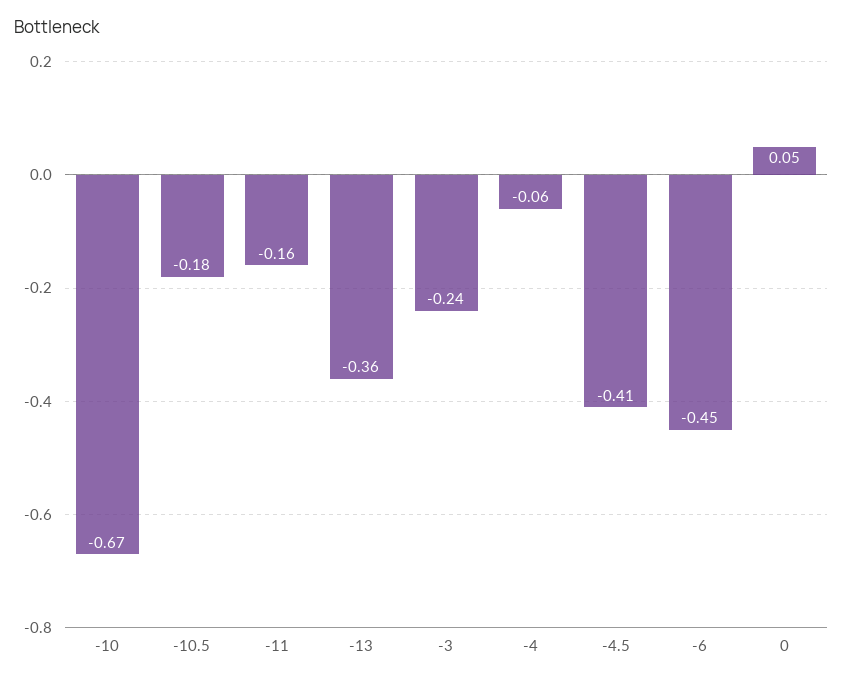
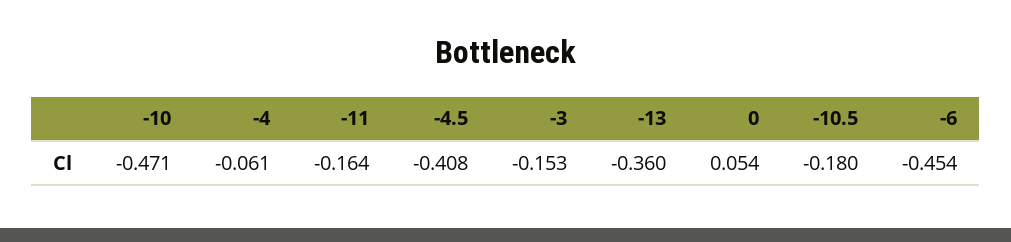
  {
-   "-10": -0.67,
+   "-10": -0.471,
    "-10.5": -0.18,
    "-11": -0.164,
    "-13": -0.36,
-   "-3": -0.24,
+   "-3": -0.153,
    "-4": -0.061,
    "-4.5": -0.408,
    "-6": -0.454,
    "0": 0.054
  }

